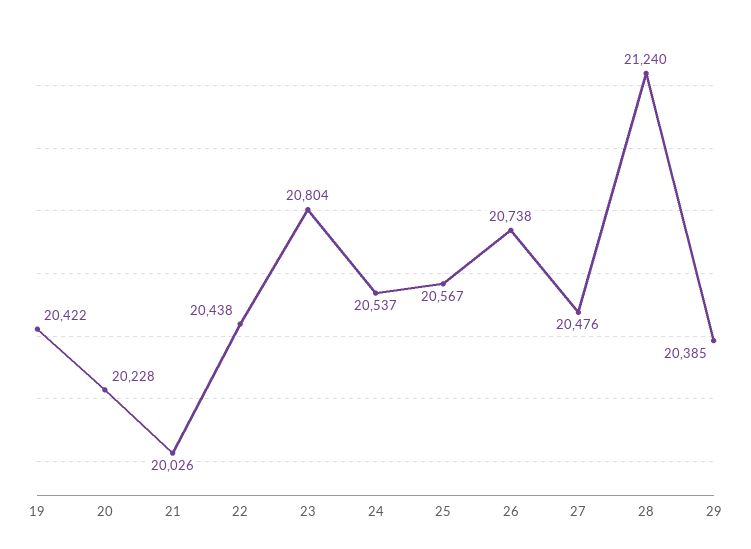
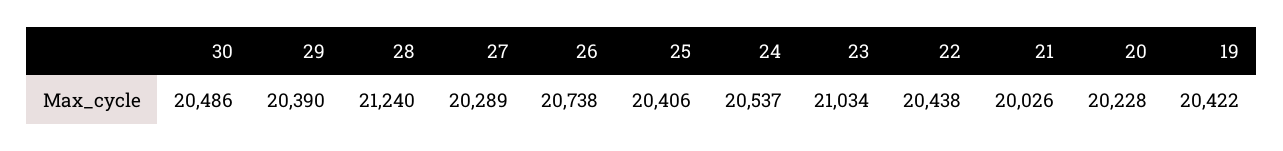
  {
    "19": 20422,
    "20": 20228,
    "21": 20026,
    "22": 20438,
-   "23": 20804,
+   "23": 21034,
    "24": 20537,
-   "25": 20567,
+   "25": 20406,
    "26": 20738,
-   "27": 20476,
+   "27": 20289,
    "28": 21240,
-   "29": 20385
+   "29": 20390,
+   "30": 20486
  }

